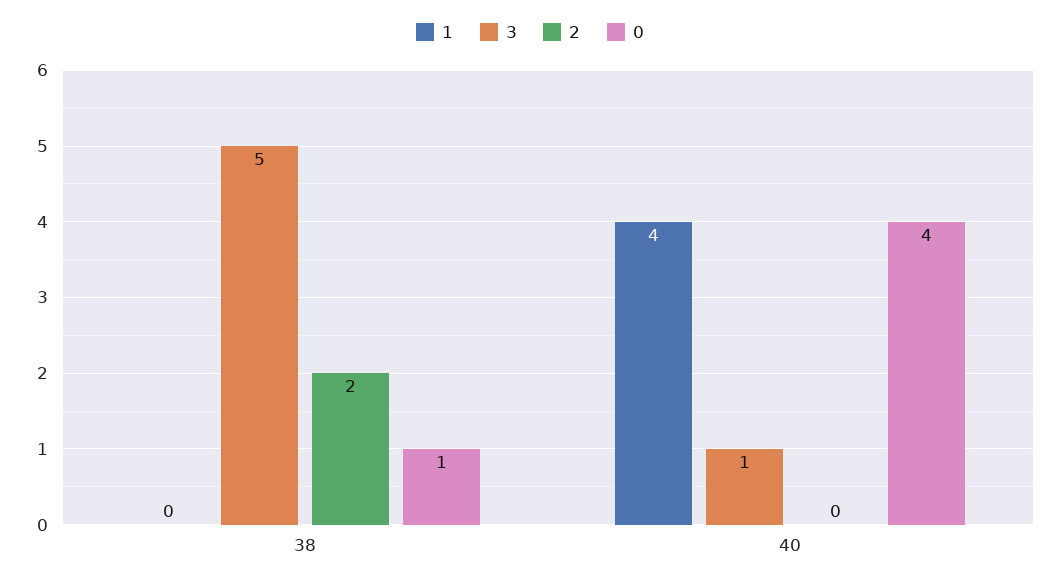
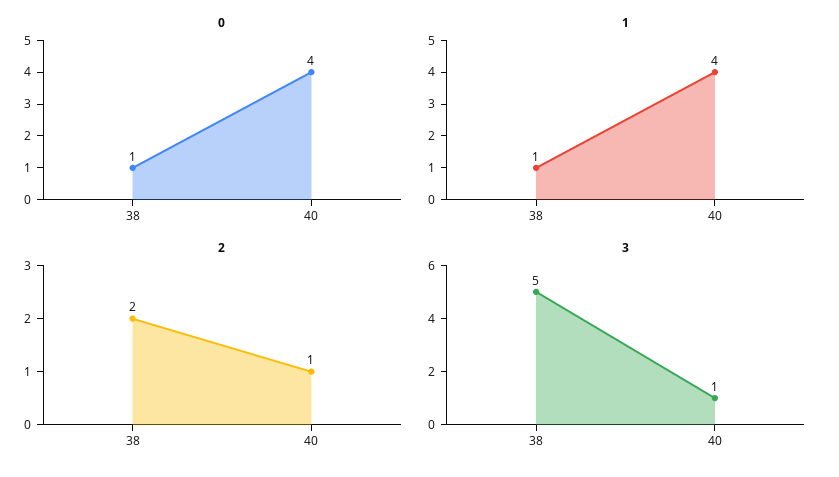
  {
    "1": {
-     "38": 0,
+     "38": 1,
      "40": 4
    },
    "3": {
      "38": 5,
      "40": 1
    },
    "2": {
      "38": 2,
-     "40": 0
+     "40": 1
    },
    "0": {
      "38": 1,
      "40": 4
    }
  }

